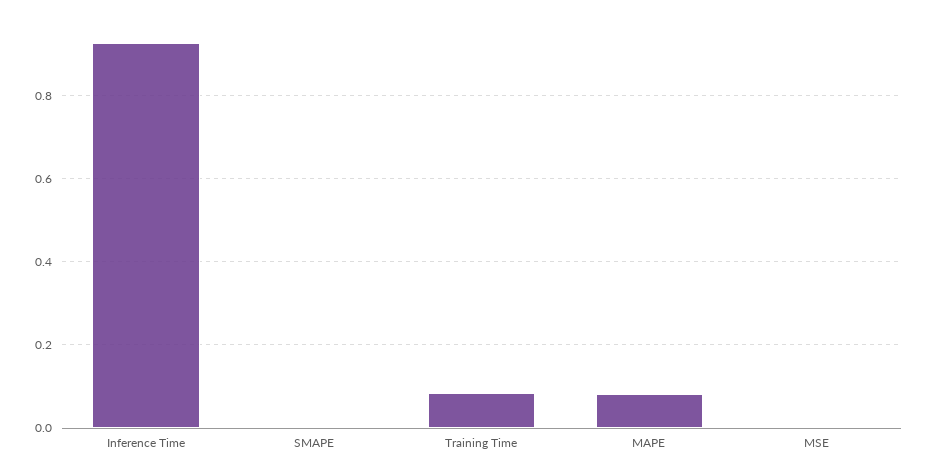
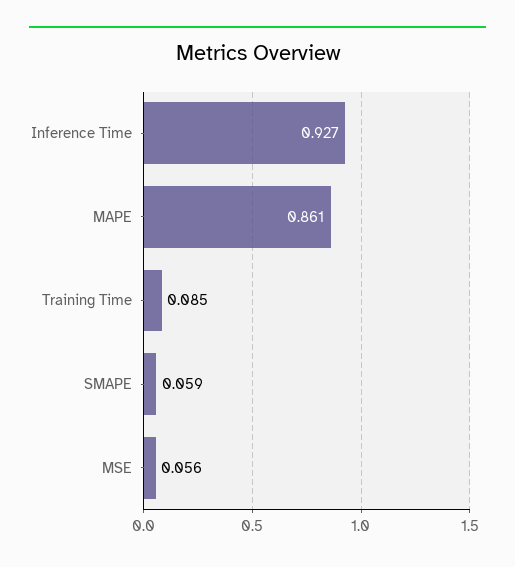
  {
    "Inference Time": 0.927,
-   "SMAPE": 0,
+   "SMAPE": 0.059,
    "Training Time": 0.085,
-   "MAPE": 0.08,
+   "MAPE": 0.861,
-   "MSE": 0
+   "MSE": 0.056
  }

